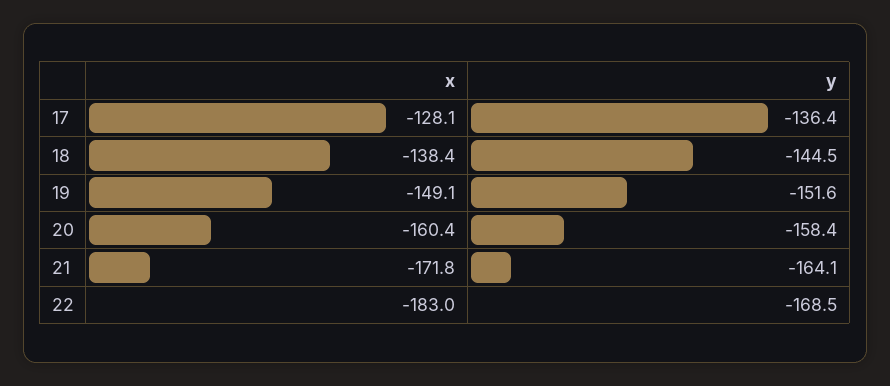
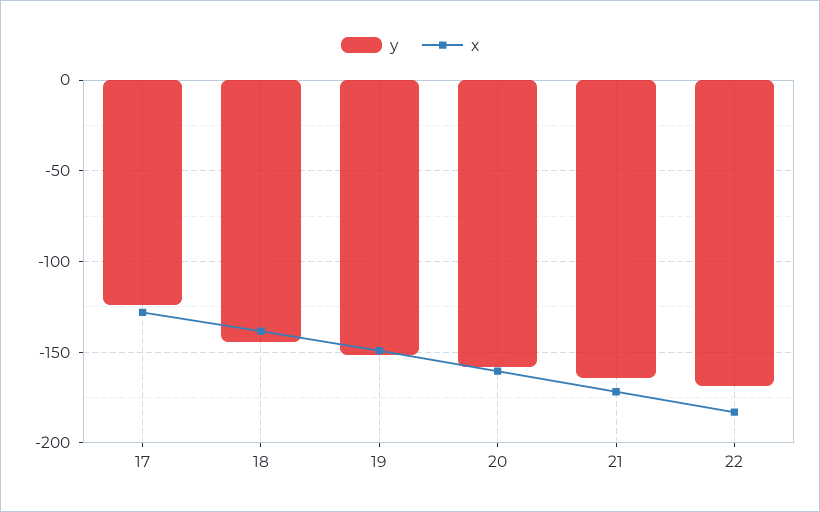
  {
    "x": {
      "17": -128.1,
      "18": -138.4,
      "19": -149.1,
      "20": -160.4,
      "21": -171.8,
      "22": -183
    },
    "y": {
-     "17": -136.4,
+     "17": -125,
      "18": -144.5,
      "19": -151.6,
      "20": -158.4,
      "21": -164.1,
      "22": -168.5
    }
  }

